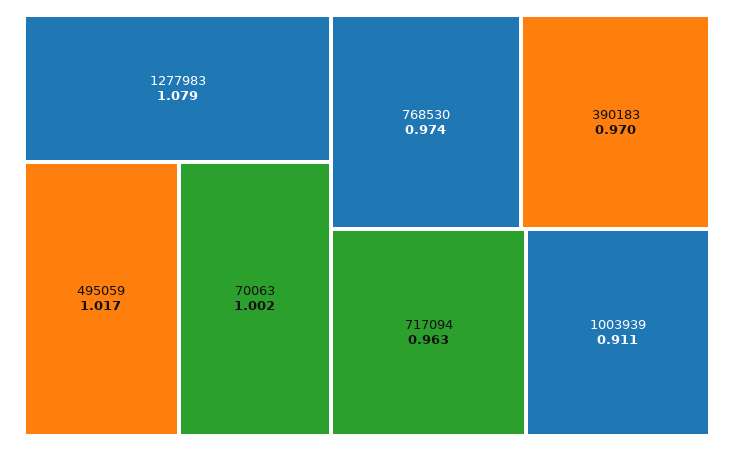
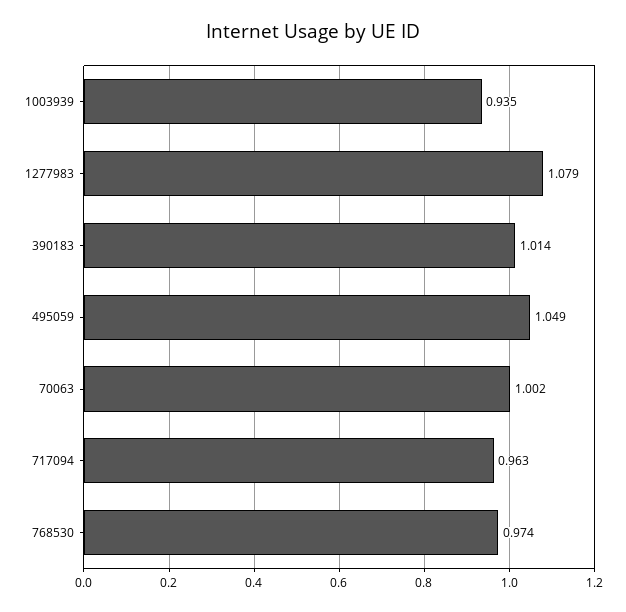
  {
    "1277983": 1.079,
-   "495059": 1.017,
+   "495059": 1.049,
    "70063": 1.002,
    "768530": 0.974,
-   "390183": 0.97,
+   "390183": 1.014,
    "717094": 0.963,
-   "1003939": 0.911
+   "1003939": 0.935
  }

